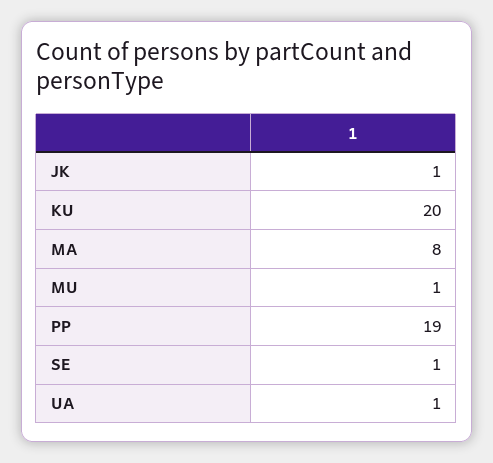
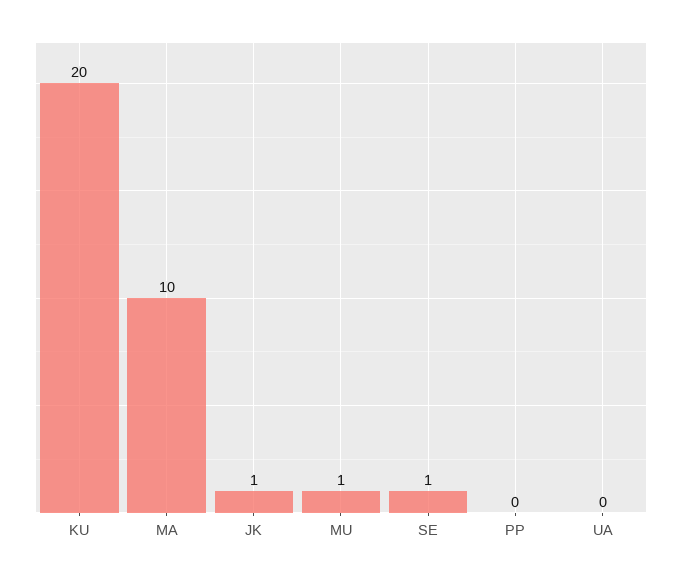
  {
    "JK": 1,
    "KU": 20,
-   "MA": 8,
+   "MA": 10,
    "MU": 1,
-   "PP": 19,
+   "PP": 0,
    "SE": 1,
-   "UA": 1
+   "UA": 0
  }

